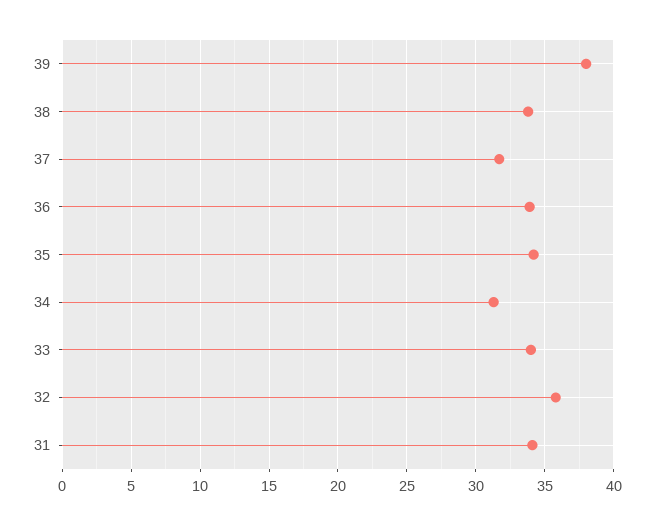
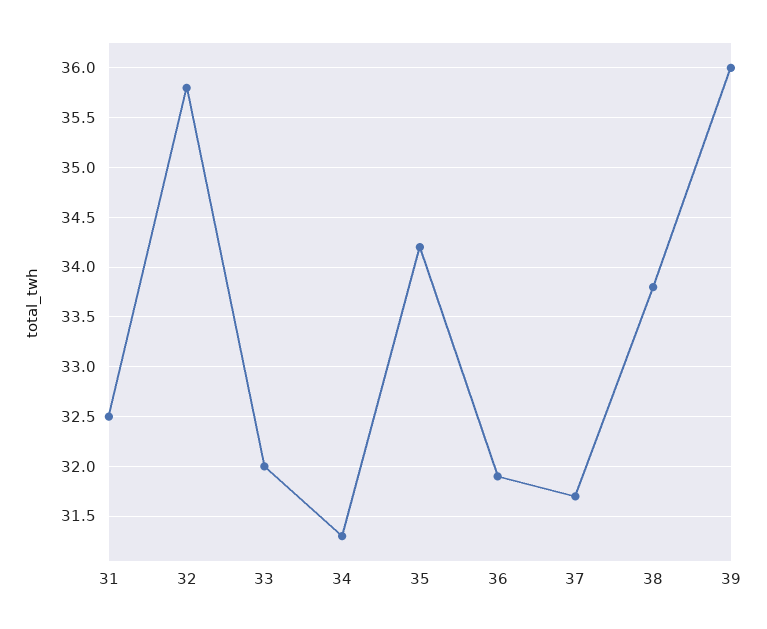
  {
-   "39": 38,
+   "39": 36,
    "38": 33.8,
    "37": 31.7,
-   "36": 34,
+   "36": 31.9,
    "35": 34.2,
    "34": 31.3,
-   "33": 34,
+   "33": 32,
    "32": 35.8,
-   "31": 34
+   "31": 32.5
  }

